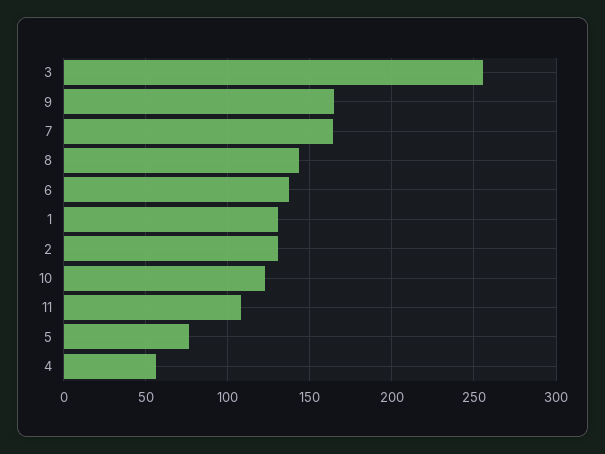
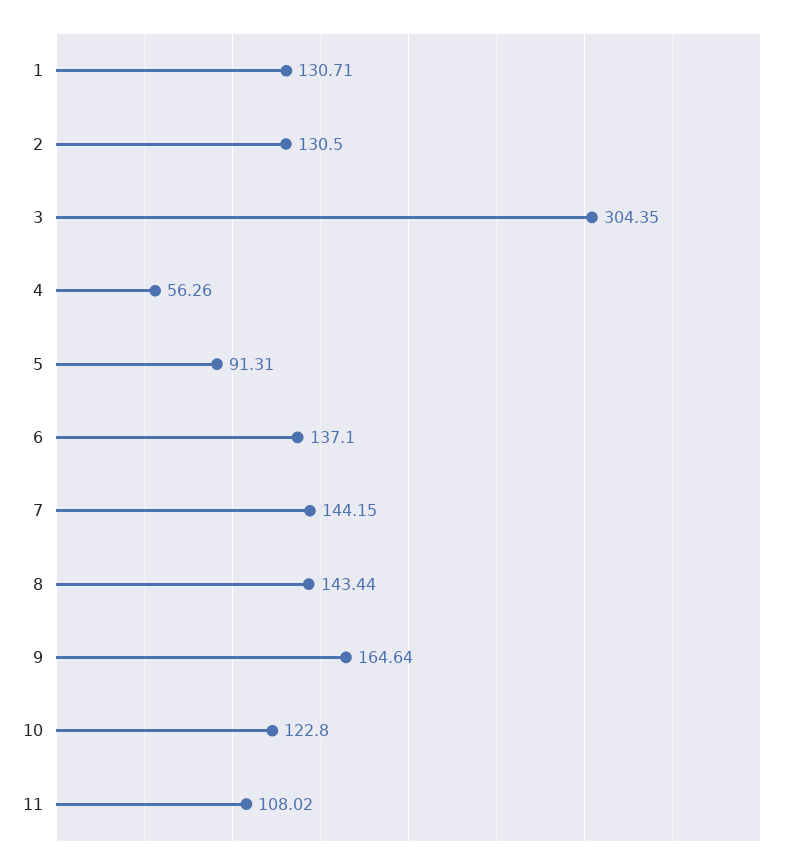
  {
-   "3": 255,
+   "3": 304.35,
    "9": 164.64,
-   "7": 165,
+   "7": 144.15,
    "8": 143.44,
    "6": 137.1,
    "1": 130.71,
    "2": 130.5,
    "10": 122.8,
    "11": 108.02,
-   "5": 75,
+   "5": 91.31,
    "4": 56.26
  }

